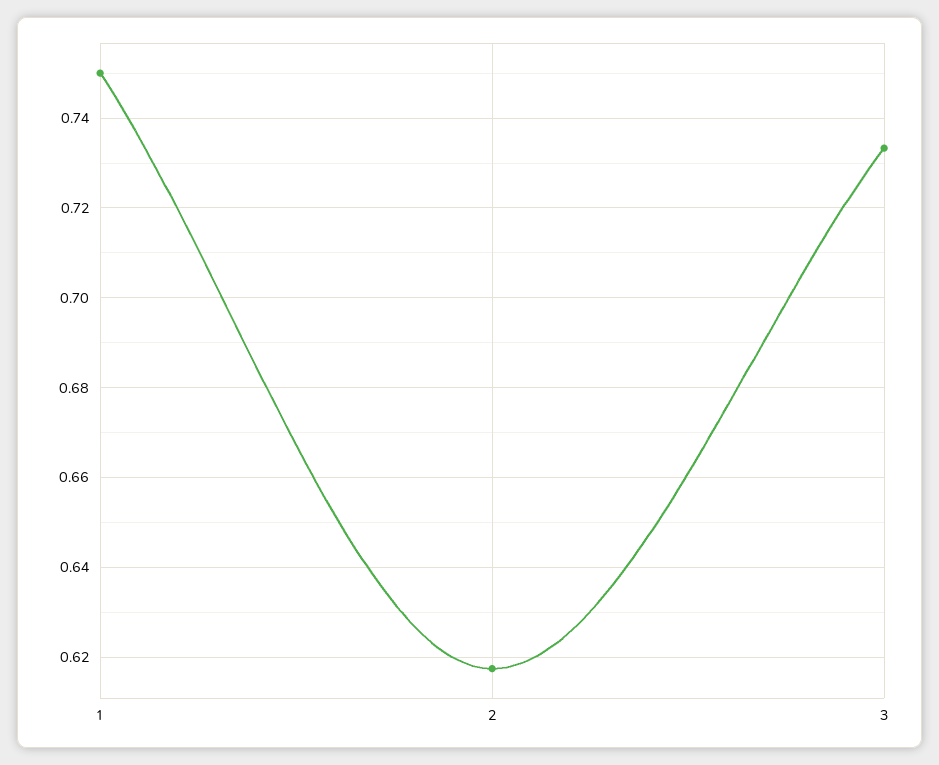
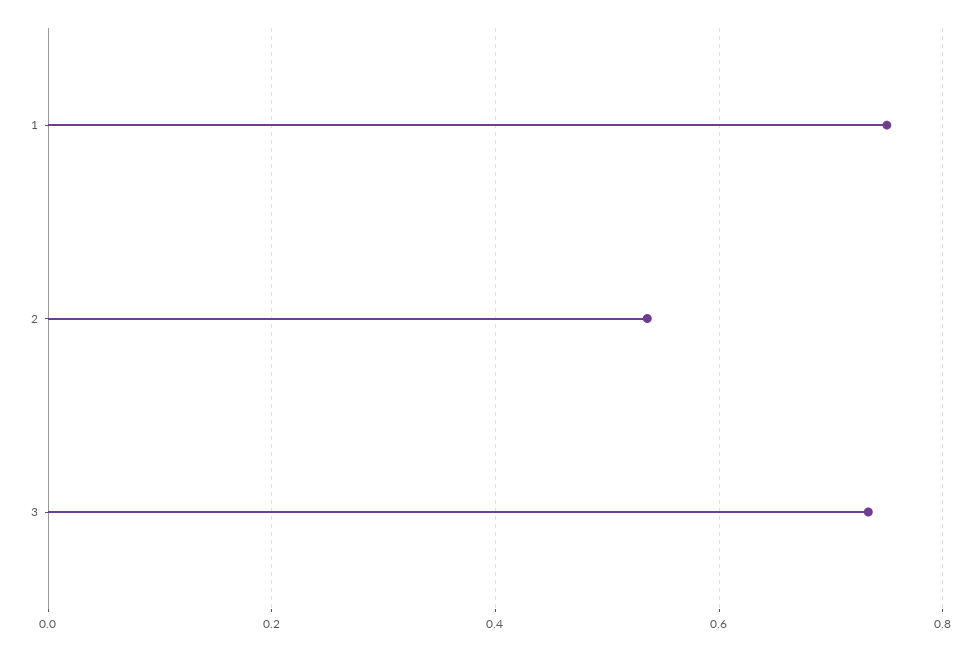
  {
    "1": 0.75,
-   "2": 0.618,
+   "2": 0.54,
    "3": 0.734
  }

